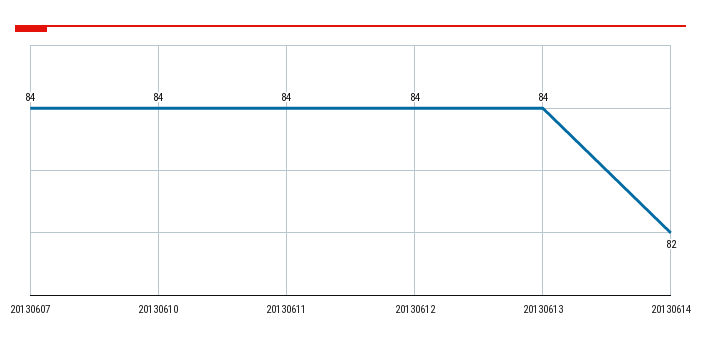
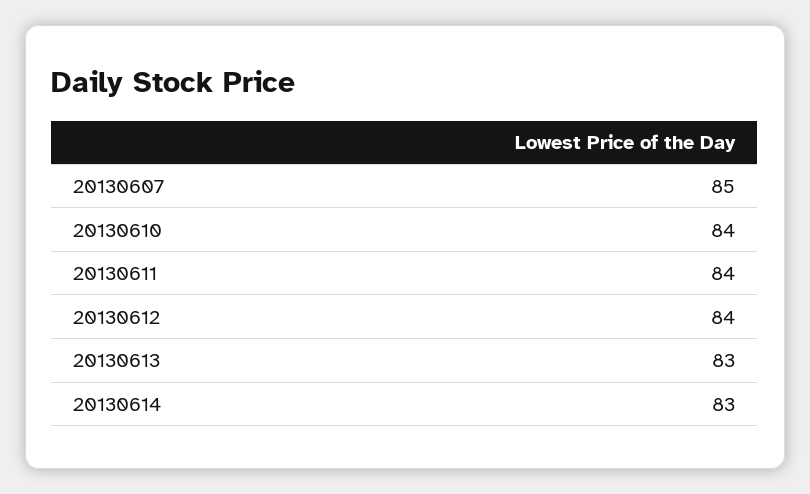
  {
-   "20130607": 84,
+   "20130607": 85,
    "20130610": 84,
    "20130611": 84,
    "20130612": 84,
-   "20130613": 84,
+   "20130613": 83,
-   "20130614": 82
+   "20130614": 83
  }

